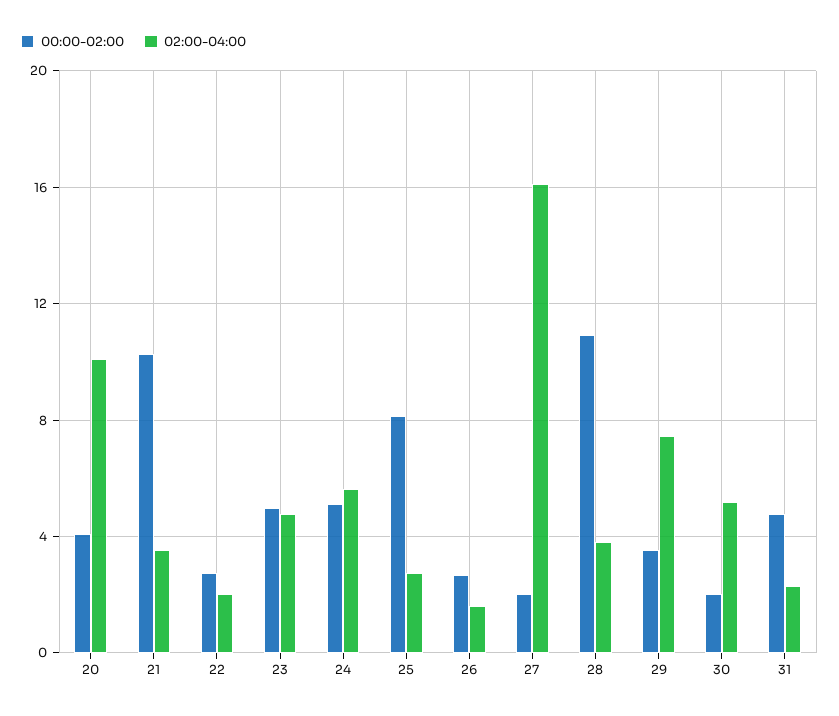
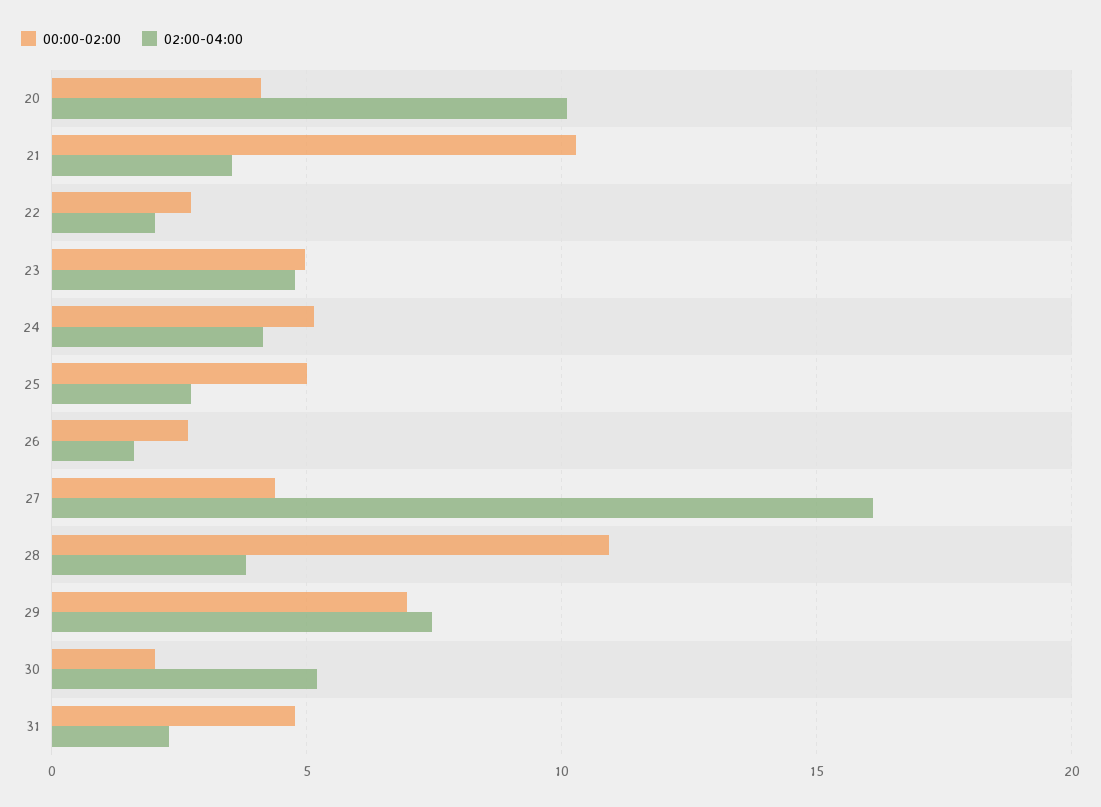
  {
    "00:00-02:00": {
      "20": 4,
      "21": 10.5,
      "22": 2.5,
      "23": 5,
      "24": 5,
-     "25": 8,
+     "25": 5,
      "26": 2.5,
-     "27": 2,
+     "27": 4.5,
      "28": 11,
-     "29": 3.5,
+     "29": 7,
      "30": 2,
      "31": 5
    },
    "02:00-04:00": {
      "20": 10,
      "21": 3.5,
      "22": 2,
      "23": 5,
-     "24": 5.5,
+     "24": 4,
      "25": 2.5,
      "26": 1.5,
      "27": 16,
      "28": 4,
      "29": 7.5,
      "30": 5,
      "31": 2.5
    }
  }

